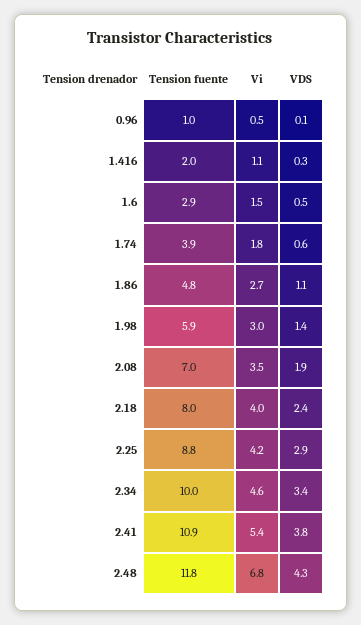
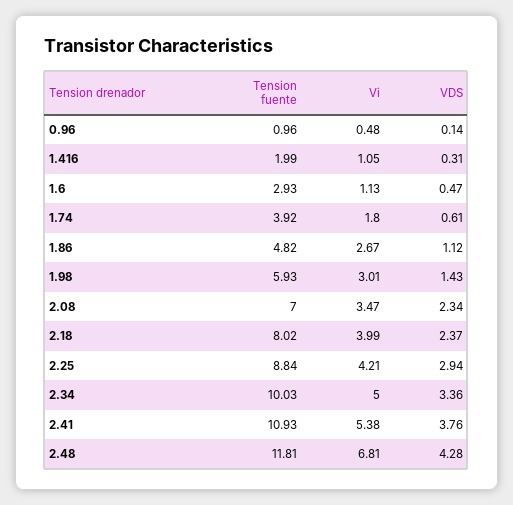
  {
    "Tension fuente": {
      "0.96": 0.96,
      "1.416": 1.99,
      "1.6": 2.93,
      "1.74": 3.92,
      "1.86": 4.82,
      "1.98": 5.93,
      "2.08": 7,
      "2.18": 8.02,
      "2.25": 8.84,
      "2.34": 10.03,
      "2.41": 10.93,
      "2.48": 11.81
    },
    "Vi": {
      "0.96": 0.48,
      "1.416": 1.05,
-     "1.6": 1.5,
+     "1.6": 1.13,
      "1.74": 1.8,
      "1.86": 2.67,
      "1.98": 3.01,
      "2.08": 3.47,
      "2.18": 3.99,
      "2.25": 4.21,
-     "2.34": 4.6,
+     "2.34": 5,
      "2.41": 5.38,
      "2.48": 6.81
    },
    "VDS": {
      "0.96": 0.14,
      "1.416": 0.31,
      "1.6": 0.47,
      "1.74": 0.61,
      "1.86": 1.12,
      "1.98": 1.43,
-     "2.08": 1.9,
+     "2.08": 2.34,
      "2.18": 2.37,
      "2.25": 2.94,
      "2.34": 3.36,
      "2.41": 3.76,
      "2.48": 4.28
    }
  }

